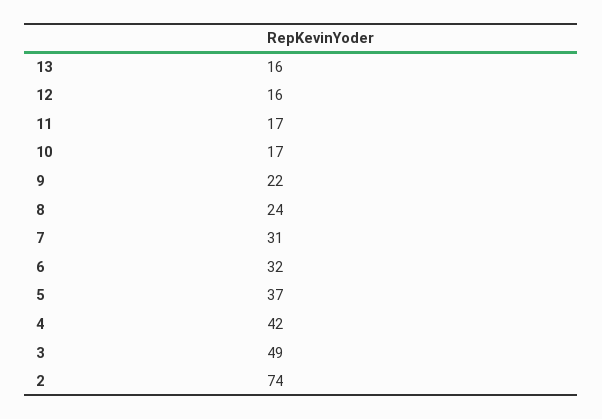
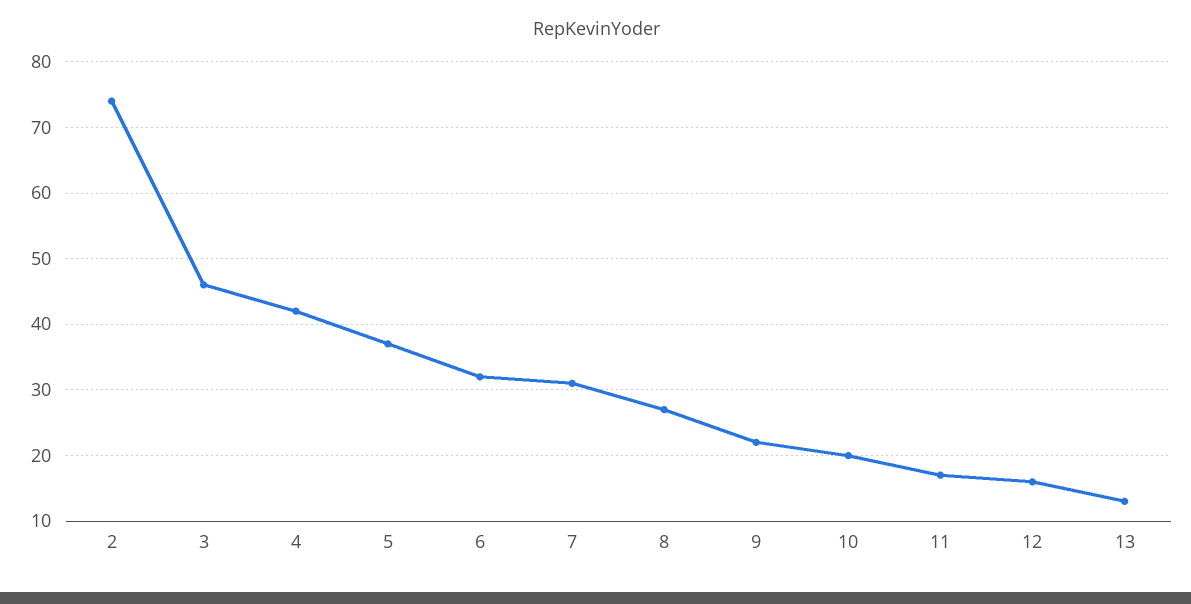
  {
-   "13": 16,
+   "13": 13,
    "12": 16,
    "11": 17,
-   "10": 17,
+   "10": 20,
    "9": 22,
-   "8": 24,
+   "8": 27,
    "7": 31,
    "6": 32,
    "5": 37,
    "4": 42,
-   "3": 49,
+   "3": 46,
    "2": 74
  }

